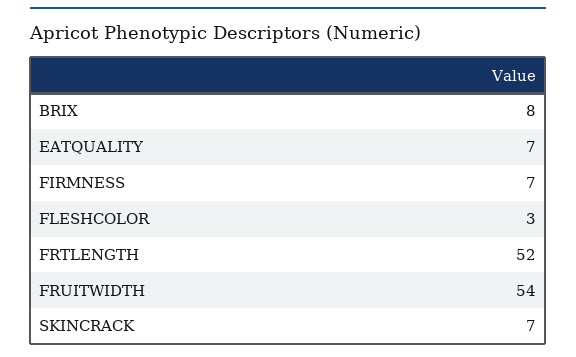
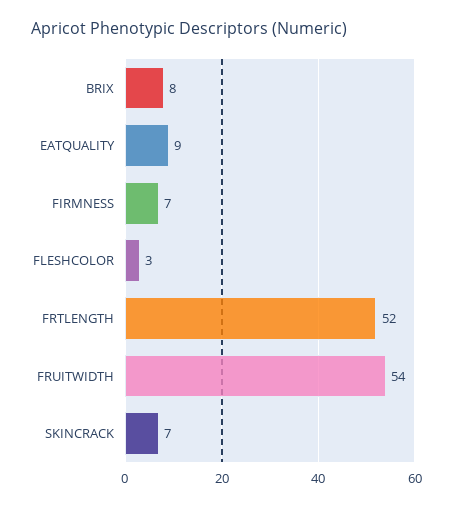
  {
    "BRIX": 8,
-   "EATQUALITY": 7,
+   "EATQUALITY": 9,
    "FIRMNESS": 7,
    "FLESHCOLOR": 3,
    "FRTLENGTH": 52,
    "FRUITWIDTH": 54,
    "SKINCRACK": 7
  }

